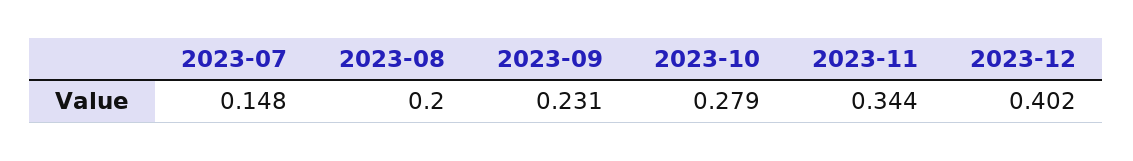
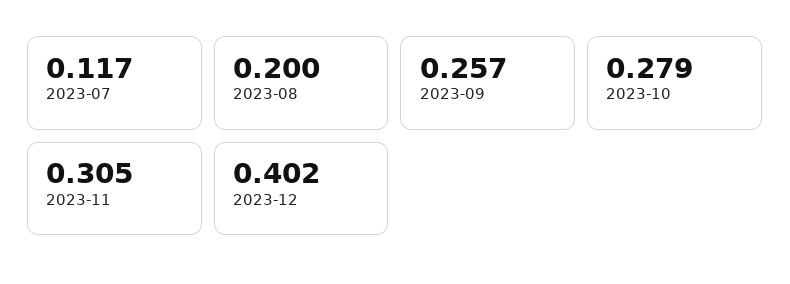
  {
-   "2023-07": 0.148,
+   "2023-07": 0.117,
    "2023-08": 0.2,
-   "2023-09": 0.231,
+   "2023-09": 0.257,
    "2023-10": 0.279,
-   "2023-11": 0.344,
+   "2023-11": 0.305,
    "2023-12": 0.402
  }

